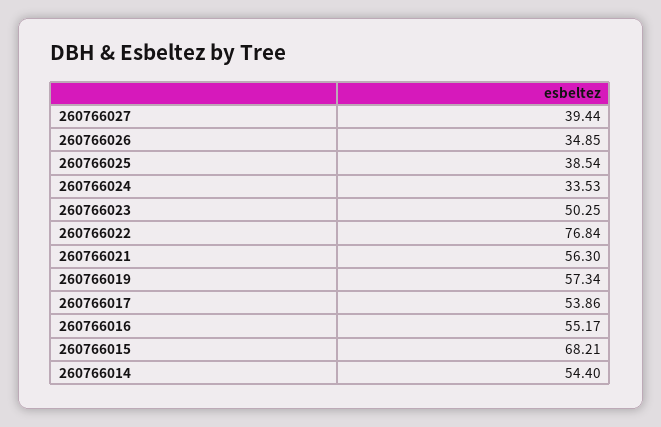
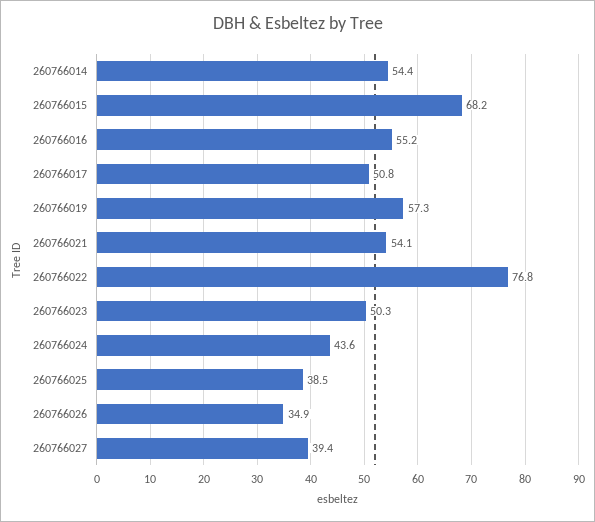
  {
    "260766027": 39.44,
    "260766026": 34.85,
    "260766025": 38.54,
-   "260766024": 33.53,
+   "260766024": 43.6,
    "260766023": 50.25,
    "260766022": 76.84,
-   "260766021": 56.3,
+   "260766021": 54.1,
    "260766019": 57.34,
-   "260766017": 53.86,
+   "260766017": 50.8,
    "260766016": 55.17,
    "260766015": 68.21,
    "260766014": 54.4
  }

